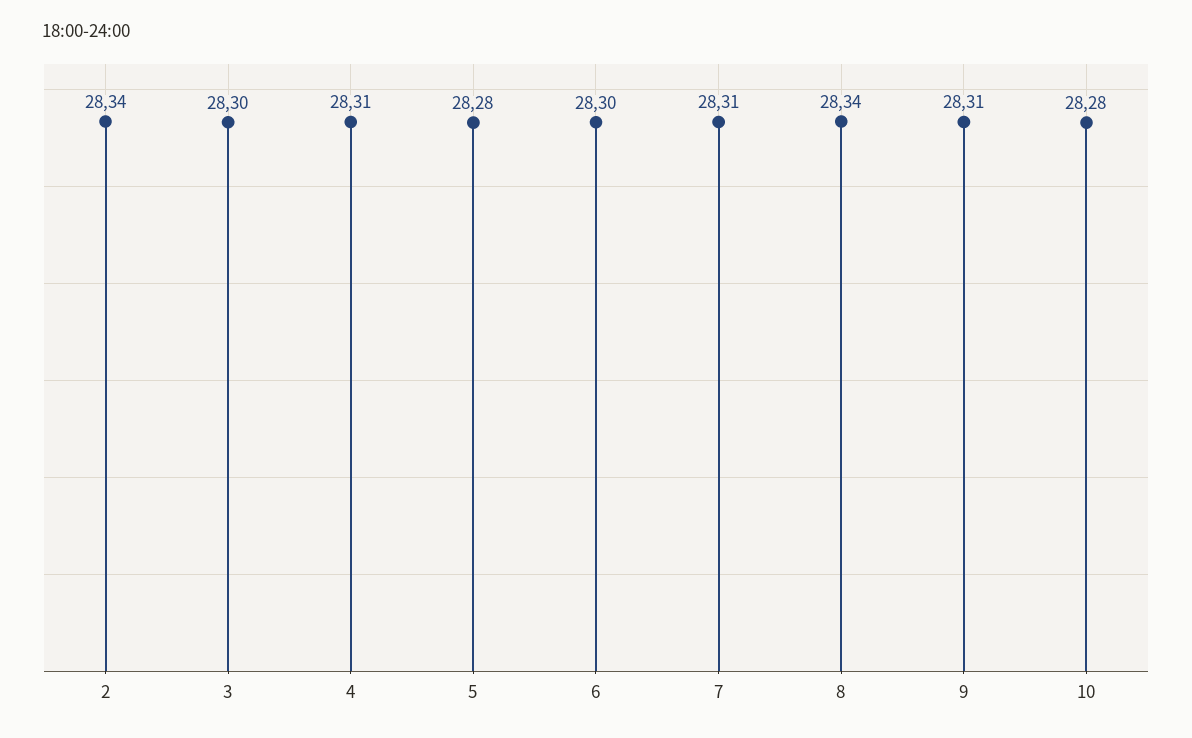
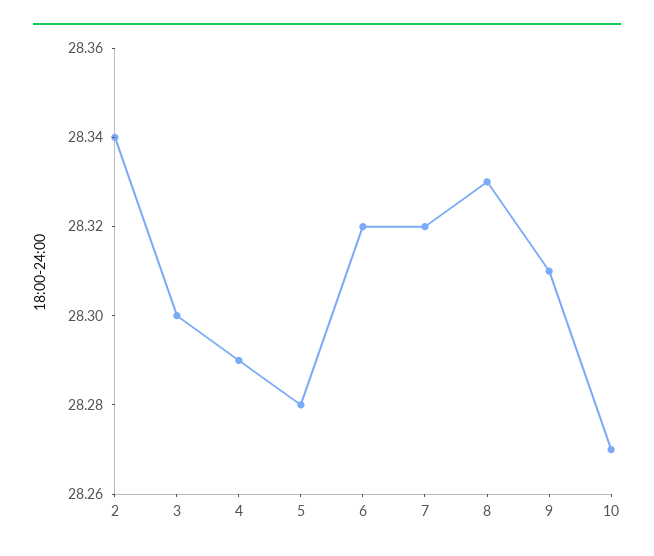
  {
    "2": 28.34,
    "3": 28.3,
-   "4": 28.31,
+   "4": 28.29,
    "5": 28.28,
-   "6": 28.3,
+   "6": 28.32,
-   "7": 28.31,
+   "7": 28.32,
-   "8": 28.34,
+   "8": 28.33,
    "9": 28.31,
-   "10": 28.28
+   "10": 28.27
  }

